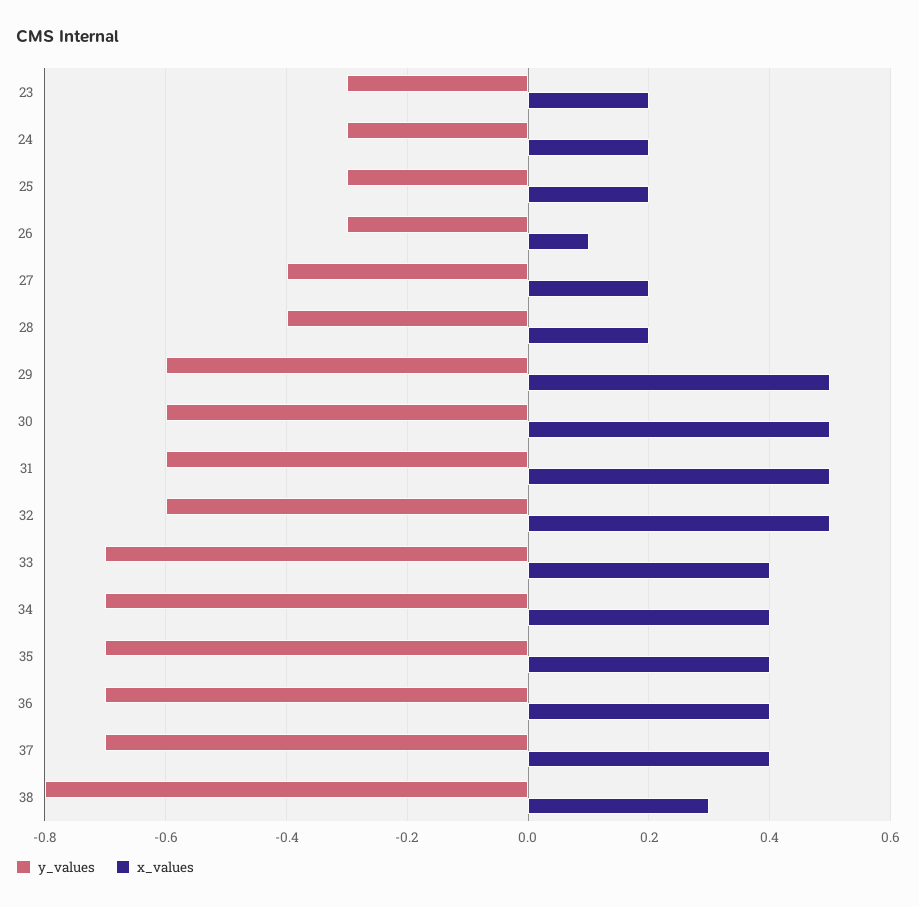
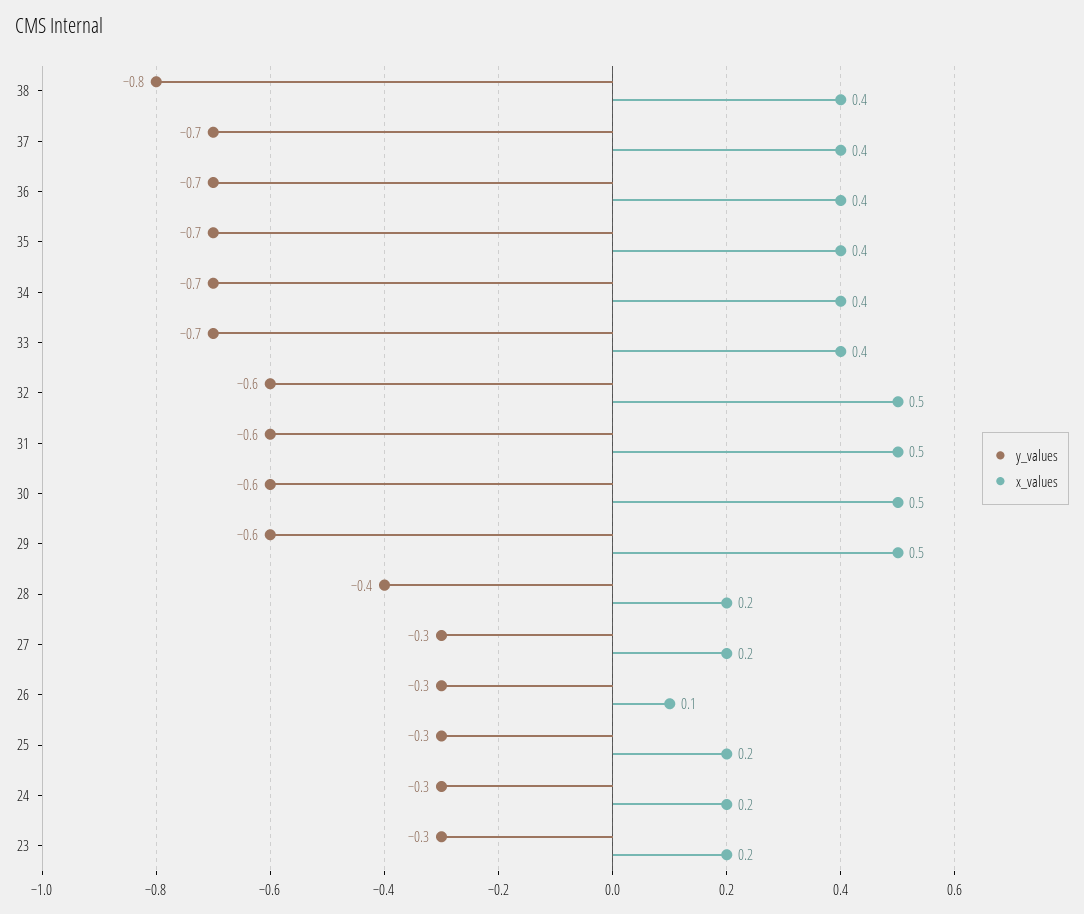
  {
    "y_values": {
      "23": -0.3,
      "24": -0.3,
      "25": -0.3,
      "26": -0.3,
-     "27": -0.4,
+     "27": -0.3,
      "28": -0.4,
      "29": -0.6,
      "30": -0.6,
      "31": -0.6,
      "32": -0.6,
      "33": -0.7,
      "34": -0.7,
      "35": -0.7,
      "36": -0.7,
      "37": -0.7,
      "38": -0.8
    },
    "x_values": {
      "23": 0.2,
      "24": 0.2,
      "25": 0.2,
      "26": 0.1,
      "27": 0.2,
      "28": 0.2,
      "29": 0.5,
      "30": 0.5,
      "31": 0.5,
      "32": 0.5,
      "33": 0.4,
      "34": 0.4,
      "35": 0.4,
      "36": 0.4,
      "37": 0.4,
-     "38": 0.3
+     "38": 0.4
    }
  }

